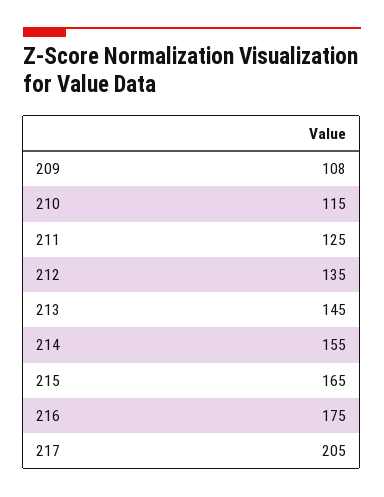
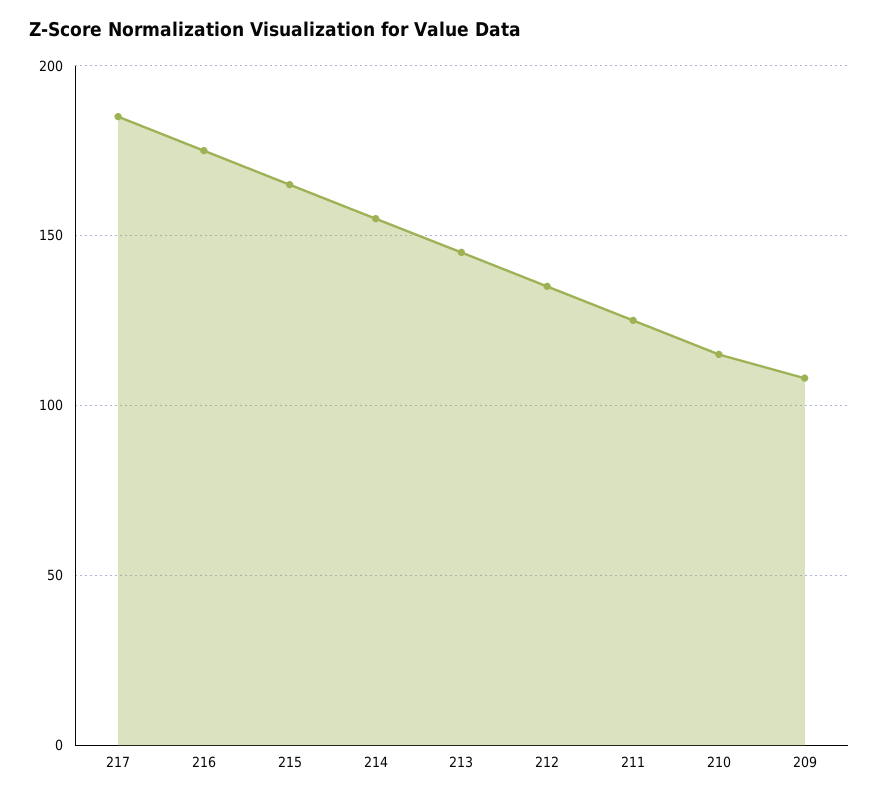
  {
    "209": 108,
    "210": 115,
    "211": 125,
    "212": 135,
    "213": 145,
    "214": 155,
    "215": 165,
    "216": 175,
-   "217": 205
+   "217": 185
  }

